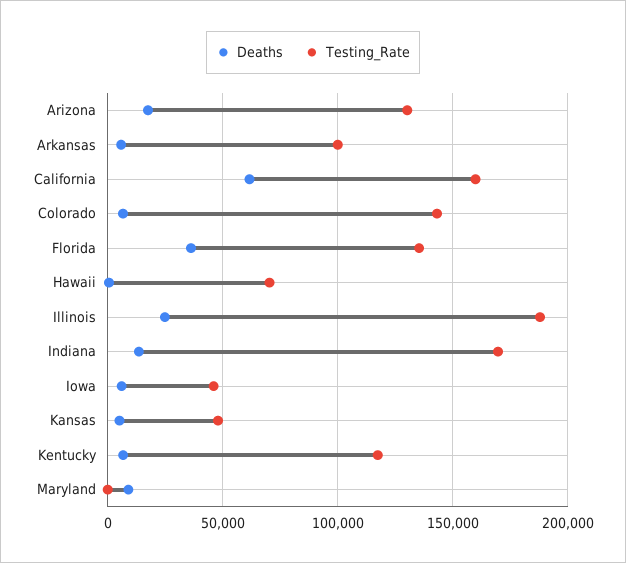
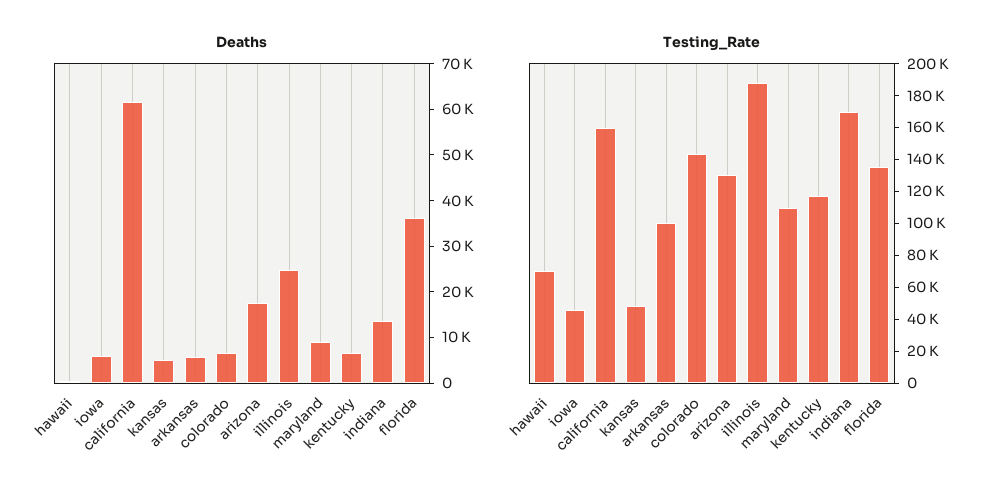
  {
    "Deaths": {
      "Arizona": 18000,
      "Arkansas": 6000,
      "California": 62000,
      "Colorado": 6000,
      "Florida": 36000,
      "Hawaii": 0,
      "Illinois": 24000,
      "Indiana": 14000,
      "Iowa": 6000,
      "Kansas": 6000,
      "Kentucky": 6000,
      "Maryland": 8000
    },
    "Testing_Rate": {
      "Arizona": 130000,
      "Arkansas": 100000,
      "California": 160000,
      "Colorado": 145000,
      "Florida": 135000,
      "Hawaii": 70000,
      "Illinois": 190000,
      "Indiana": 170000,
      "Iowa": 45000,
      "Kansas": 50000,
      "Kentucky": 115000,
-     "Maryland": 0
+     "Maryland": 110000
    }
  }

